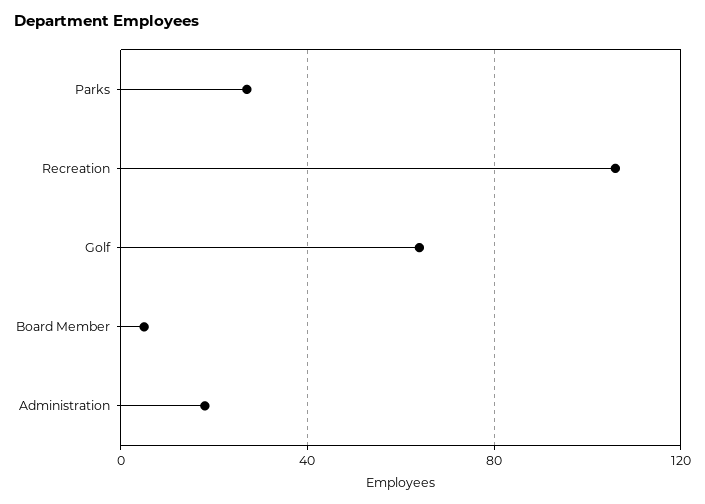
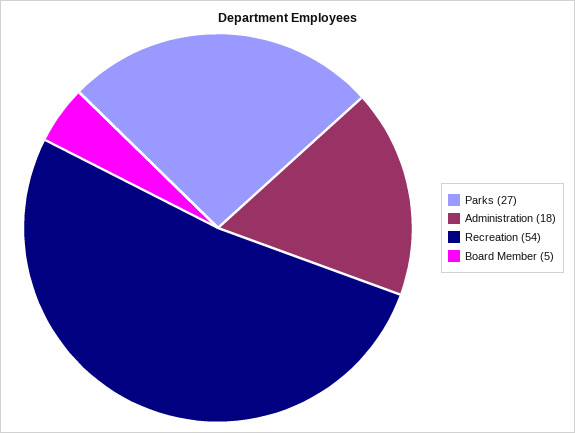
  {
    "Parks": 27,
-   "Recreation": 105,
+   "Recreation": 54,
-   "Golf": 65,
    "Board Member": 5,
    "Administration": 18
  }

